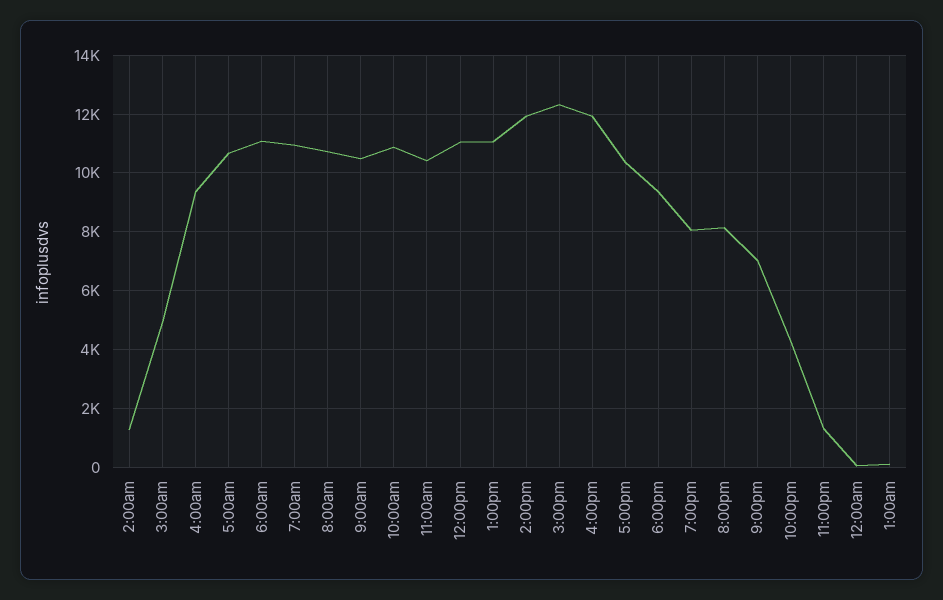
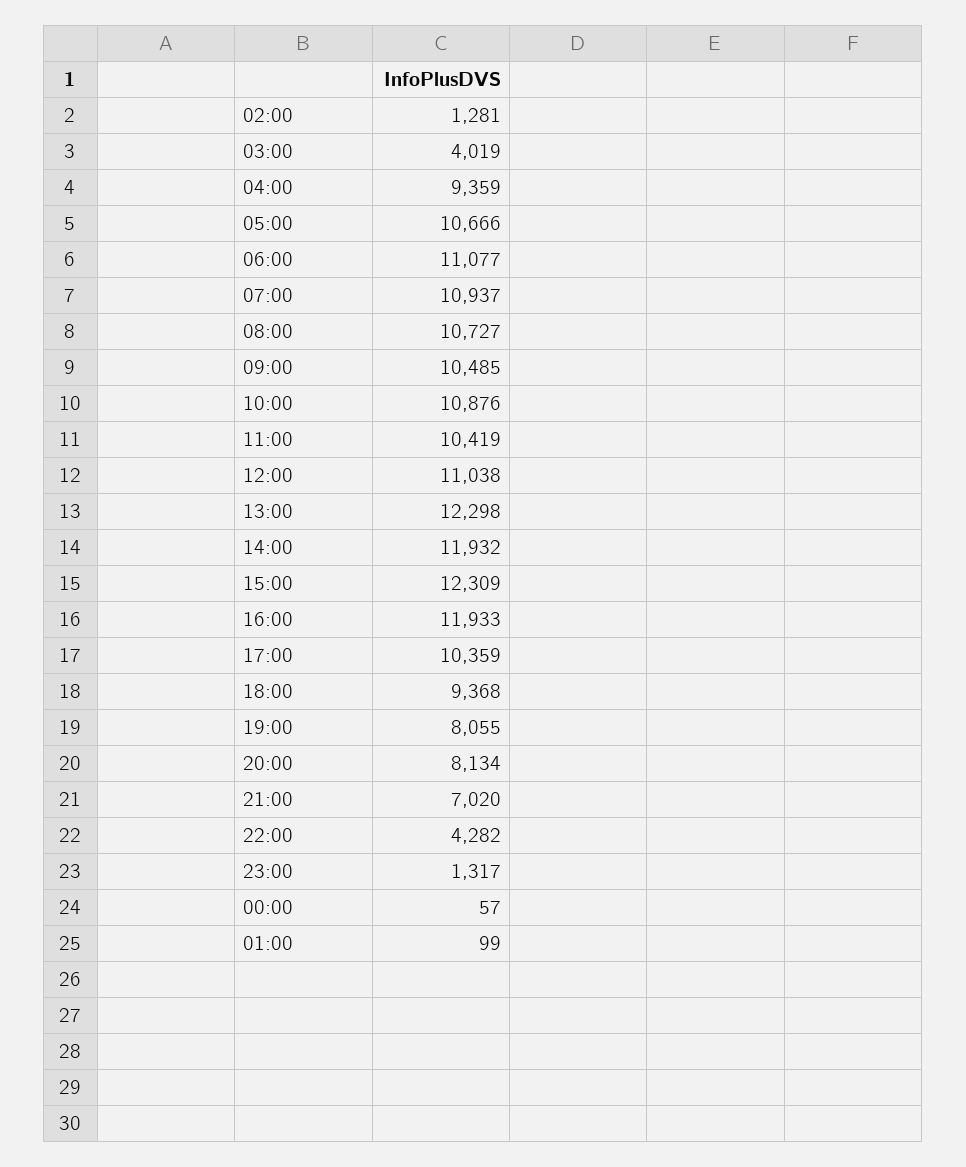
  {
    "2:00am": 1281,
-   "3:00am": 5000,
+   "3:00am": 4019,
    "4:00am": 9359,
    "5:00am": 10666,
    "6:00am": 11077,
    "7:00am": 10937,
    "8:00am": 10727,
    "9:00am": 10485,
    "10:00am": 10876,
    "11:00am": 10419,
    "12:00pm": 11038,
-   "1:00pm": 11000,
+   "1:00pm": 12298,
    "2:00pm": 11932,
    "3:00pm": 12309,
    "4:00pm": 11933,
    "5:00pm": 10359,
    "6:00pm": 9368,
    "7:00pm": 8055,
    "8:00pm": 8134,
    "9:00pm": 7020,
    "10:00pm": 4282,
    "11:00pm": 1317,
    "12:00am": 57,
    "1:00am": 99
  }

